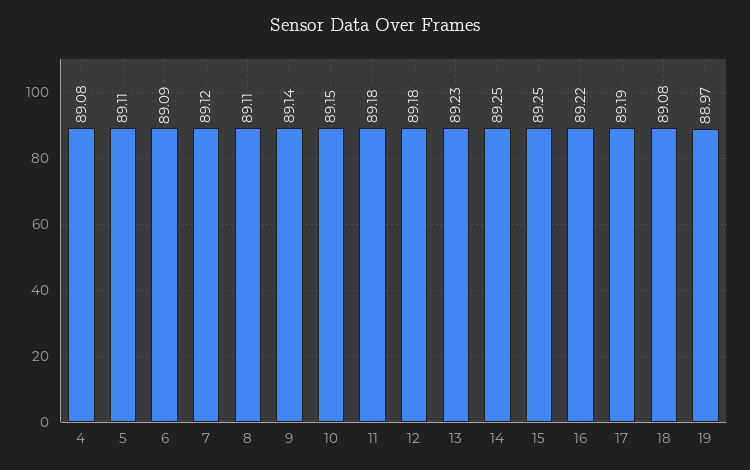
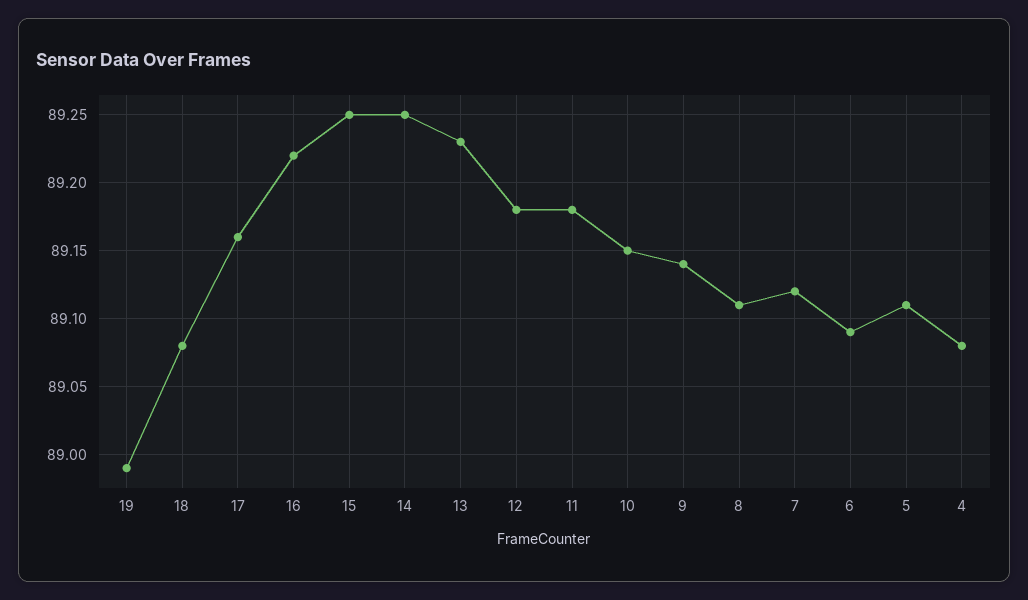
  {
    "4": 89.08,
    "5": 89.11,
    "6": 89.09,
    "7": 89.12,
    "8": 89.11,
    "9": 89.14,
    "10": 89.15,
    "11": 89.18,
    "12": 89.18,
    "13": 89.23,
    "14": 89.25,
    "15": 89.25,
    "16": 89.22,
-   "17": 89.19,
+   "17": 89.16,
    "18": 89.08,
-   "19": 88.97
+   "19": 88.99
  }

